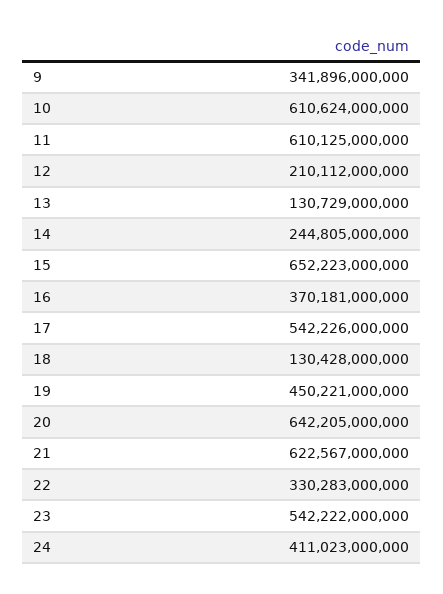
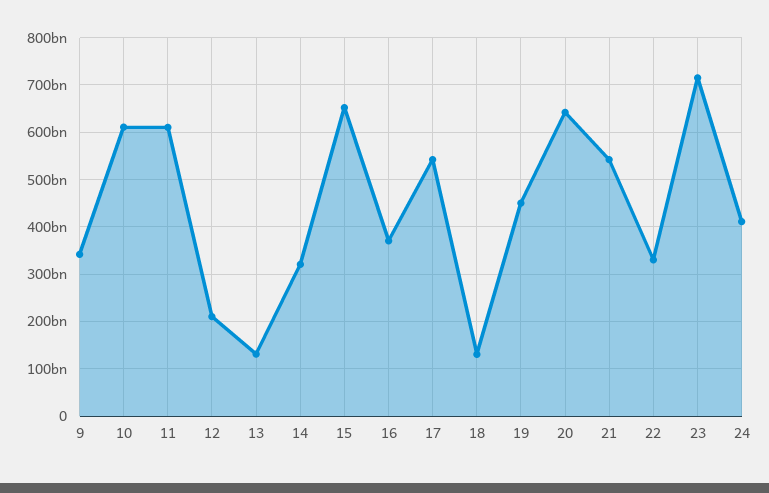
  {
    "9": 341896000000,
    "10": 610624000000,
    "11": 610125000000,
    "12": 210112000000,
    "13": 130729000000,
-   "14": 244805000000,
+   "14": 320000000000,
    "15": 652223000000,
    "16": 370181000000,
    "17": 542226000000,
    "18": 130428000000,
    "19": 450221000000,
    "20": 642205000000,
-   "21": 622567000000,
+   "21": 540000000000,
    "22": 330283000000,
-   "23": 542222000000,
+   "23": 720000000000,
    "24": 411023000000
  }

